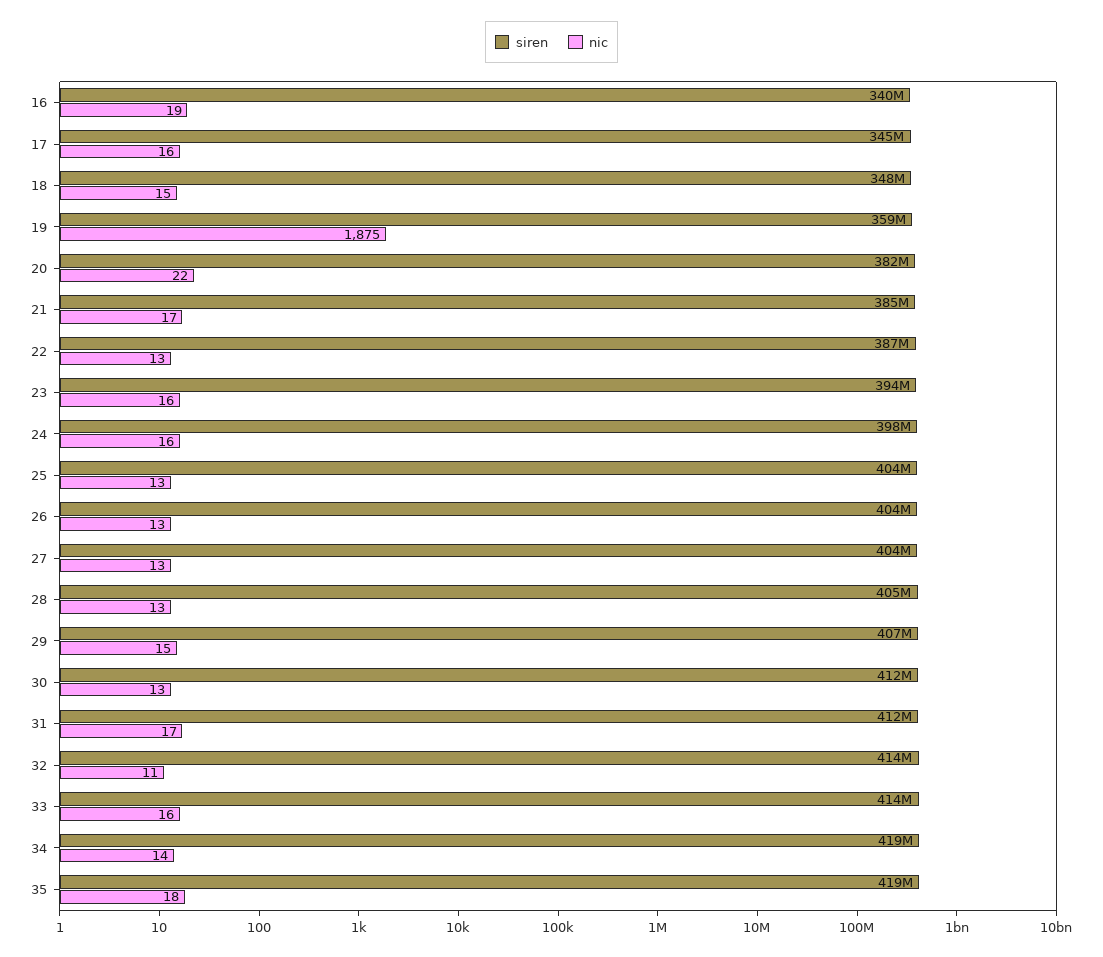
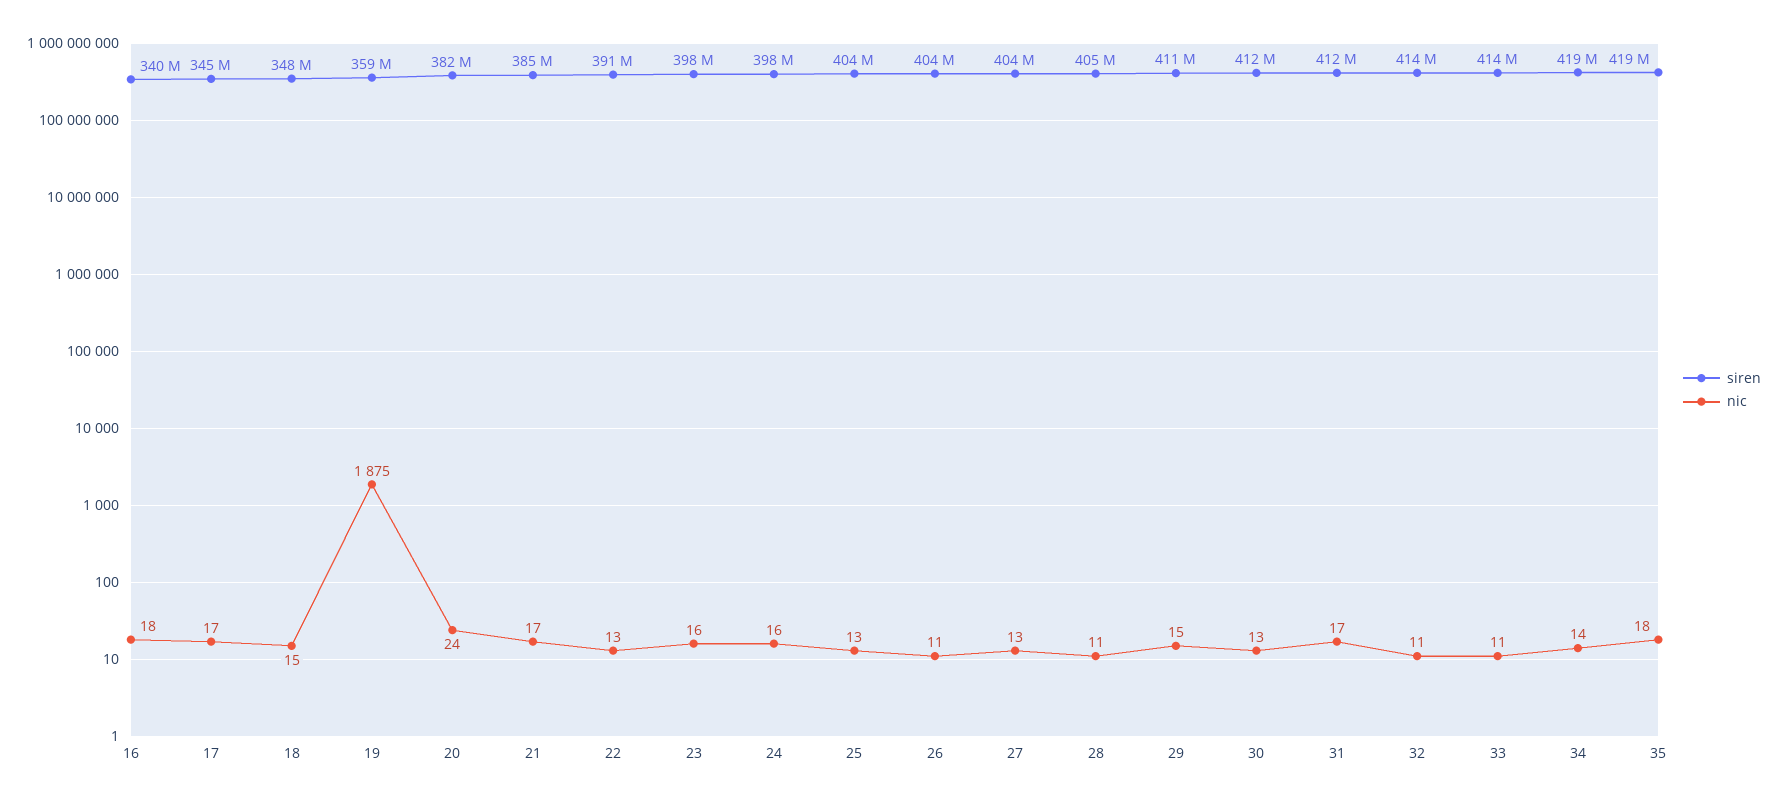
  {
    "siren": {
      "16": 340000000,
      "17": 345000000,
      "18": 348000000,
      "19": 359000000,
      "20": 382000000,
      "21": 385000000,
-     "22": 387000000,
+     "22": 391000000,
-     "23": 394000000,
+     "23": 398000000,
      "24": 398000000,
      "25": 404000000,
      "26": 404000000,
      "27": 404000000,
      "28": 405000000,
-     "29": 407000000,
+     "29": 411000000,
      "30": 412000000,
      "31": 412000000,
      "32": 414000000,
      "33": 414000000,
      "34": 419000000,
      "35": 419000000
    },
    "nic": {
-     "16": 19,
+     "16": 18,
-     "17": 16,
+     "17": 17,
      "18": 15,
      "19": 1875,
-     "20": 22,
+     "20": 24,
      "21": 17,
      "22": 13,
      "23": 16,
      "24": 16,
      "25": 13,
-     "26": 13,
+     "26": 11,
      "27": 13,
-     "28": 13,
+     "28": 11,
      "29": 15,
      "30": 13,
      "31": 17,
      "32": 11,
-     "33": 16,
+     "33": 11,
      "34": 14,
      "35": 18
    }
  }

